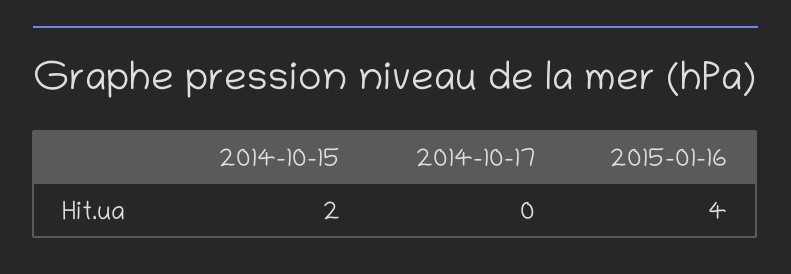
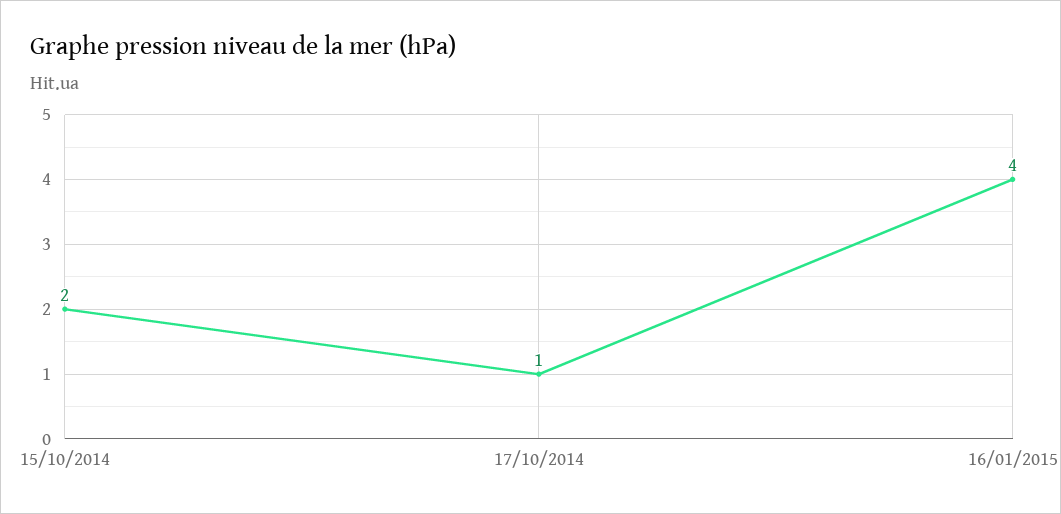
  {
    "2014-10-15": 2,
-   "2014-10-17": 0,
+   "2014-10-17": 1,
    "2015-01-16": 4
  }

